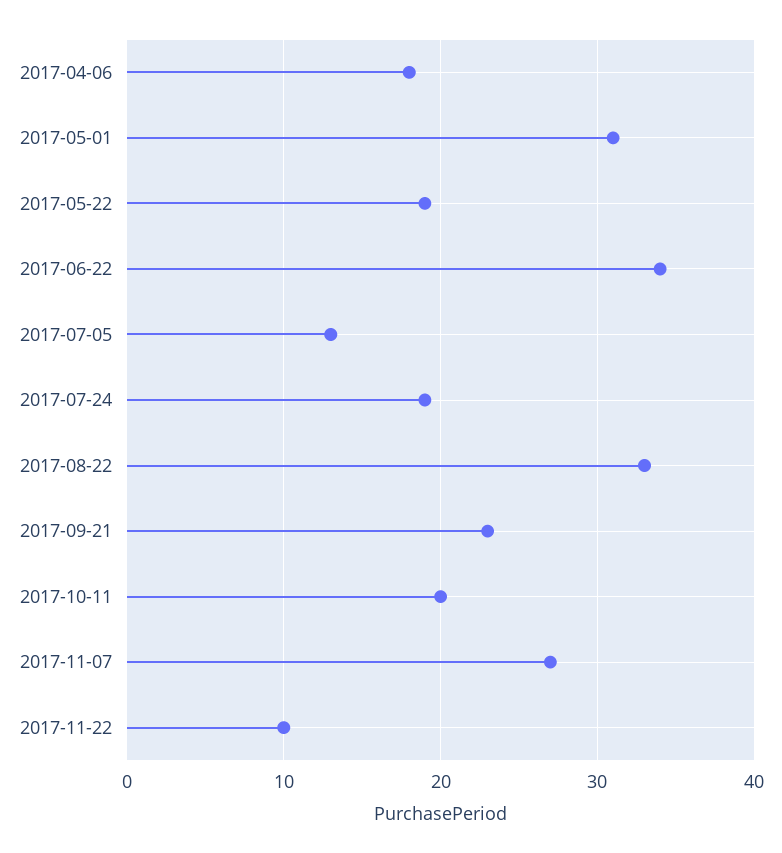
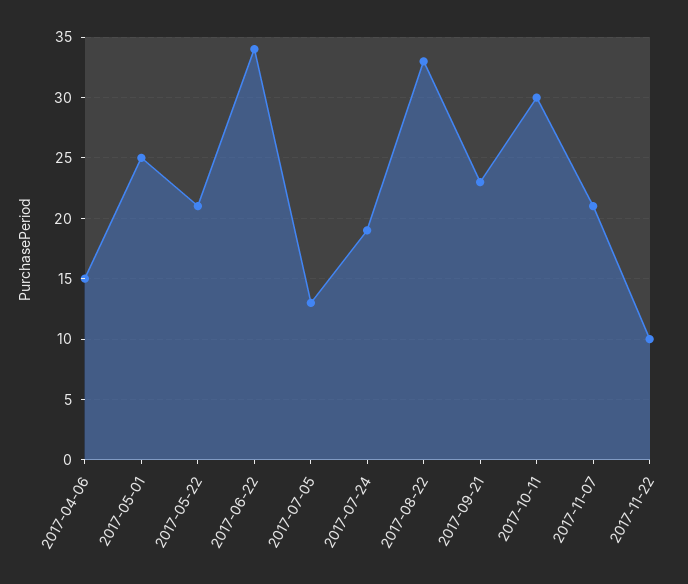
  {
-   "2017-04-06": 18,
+   "2017-04-06": 15,
-   "2017-05-01": 31,
+   "2017-05-01": 25,
-   "2017-05-22": 19,
+   "2017-05-22": 21,
    "2017-06-22": 34,
    "2017-07-05": 13,
    "2017-07-24": 19,
    "2017-08-22": 33,
    "2017-09-21": 23,
-   "2017-10-11": 20,
+   "2017-10-11": 30,
-   "2017-11-07": 27,
+   "2017-11-07": 21,
    "2017-11-22": 10
  }

